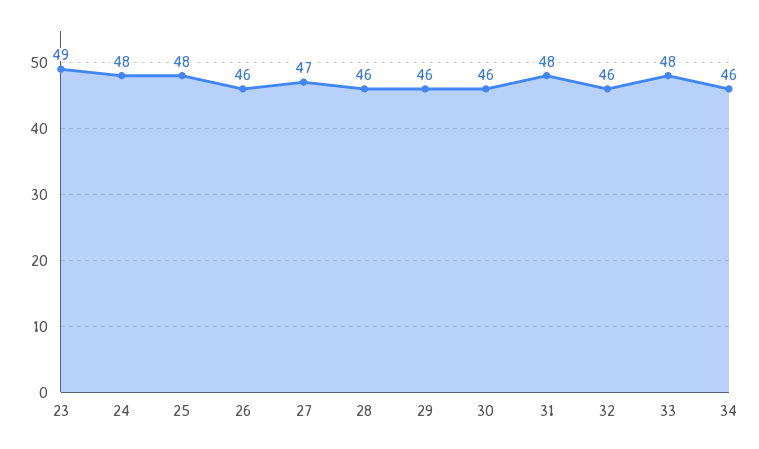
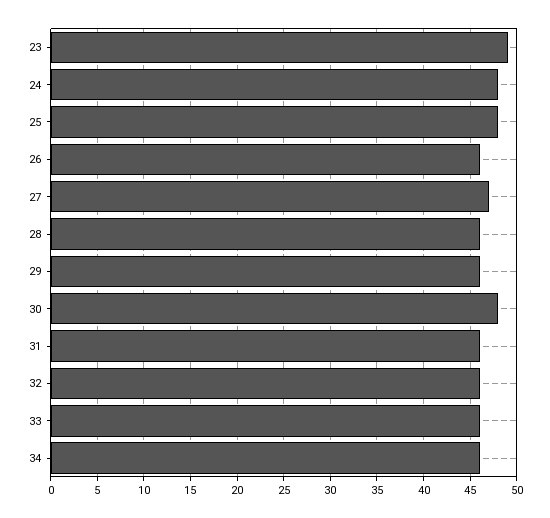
  {
    "23": 49,
    "24": 48,
    "25": 48,
    "26": 46,
    "27": 47,
    "28": 46,
    "29": 46,
-   "30": 46,
+   "30": 48,
-   "31": 48,
+   "31": 46,
    "32": 46,
-   "33": 48,
+   "33": 46,
    "34": 46
  }

